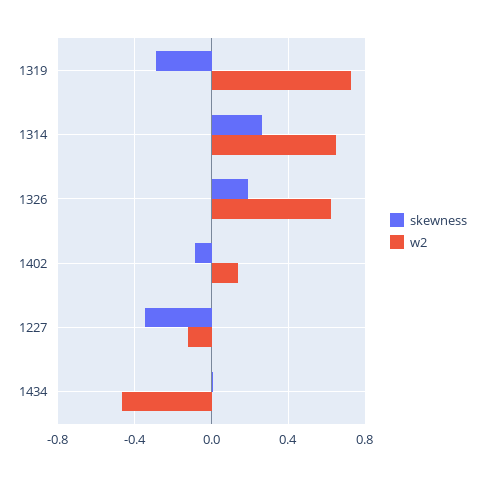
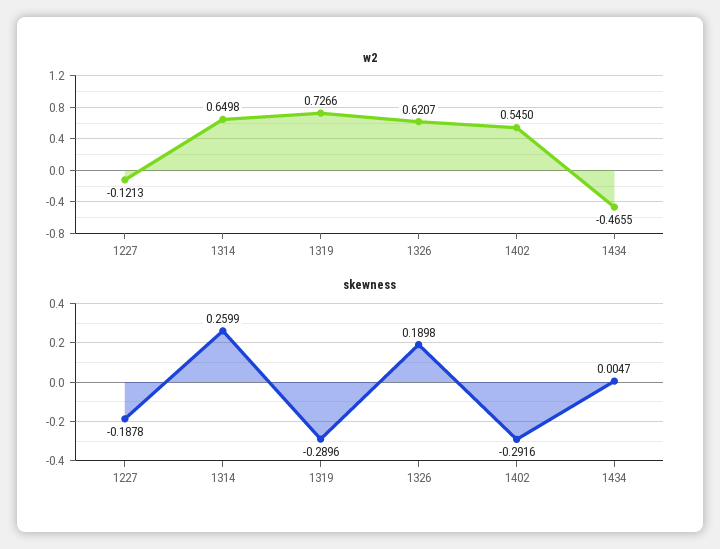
  {
    "skewness": {
      "1319": -0.2896,
      "1314": 0.2599,
      "1326": 0.1898,
-     "1402": -0.1,
+     "1402": -0.2916,
-     "1227": -0.35,
+     "1227": -0.1878,
      "1434": 0.0047
    },
    "w2": {
      "1319": 0.7266,
      "1314": 0.6498,
      "1326": 0.6207,
-     "1402": 0.15,
+     "1402": 0.545,
      "1227": -0.1213,
      "1434": -0.4655
    }
  }

